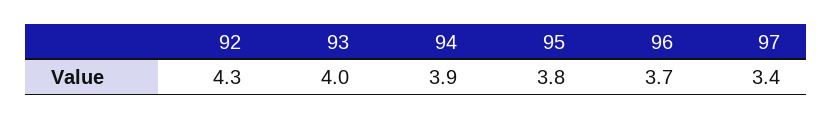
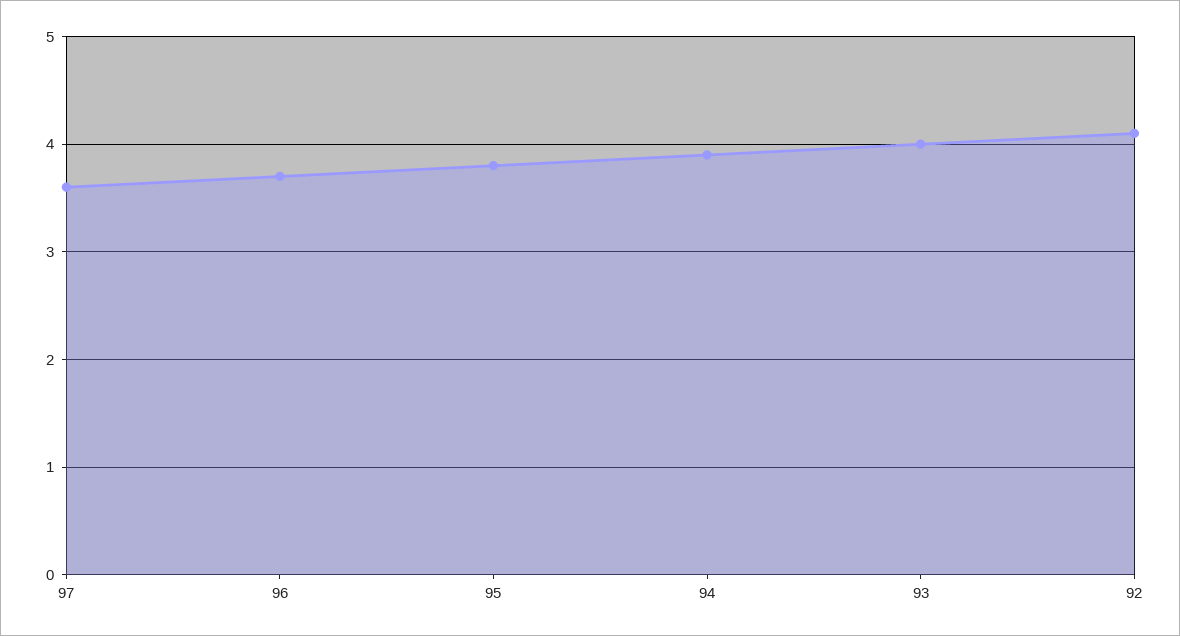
  {
-   "92": 4.3,
+   "92": 4.1,
    "93": 4,
    "94": 3.9,
    "95": 3.8,
    "96": 3.7,
-   "97": 3.4
+   "97": 3.6
  }

